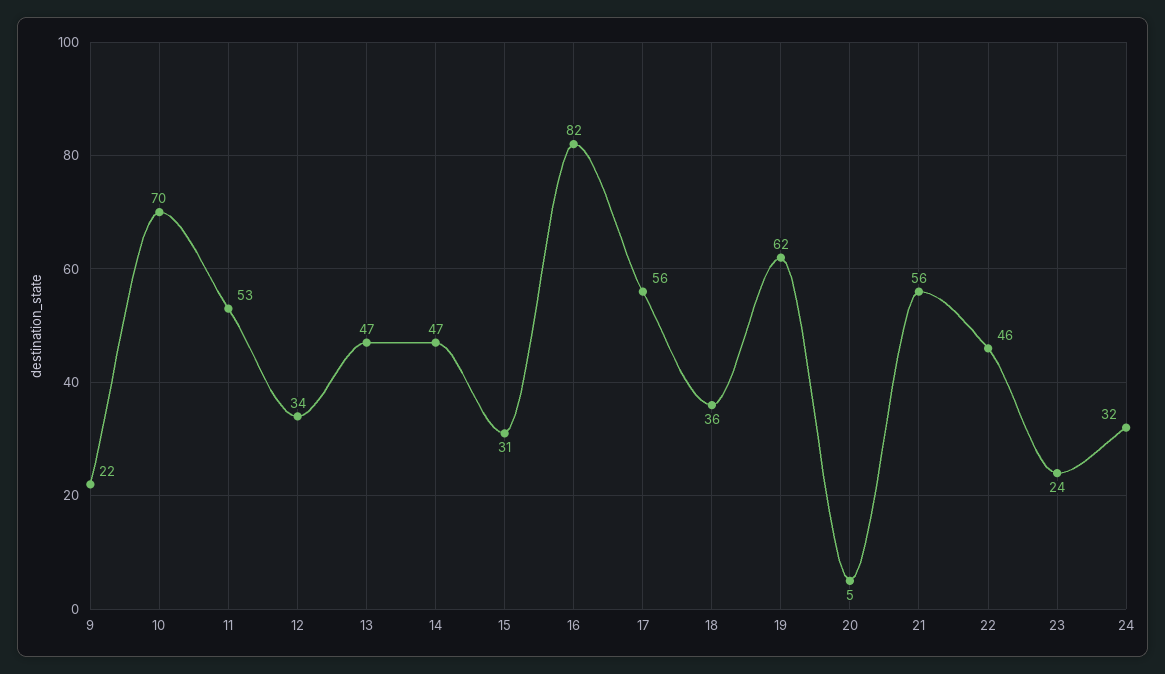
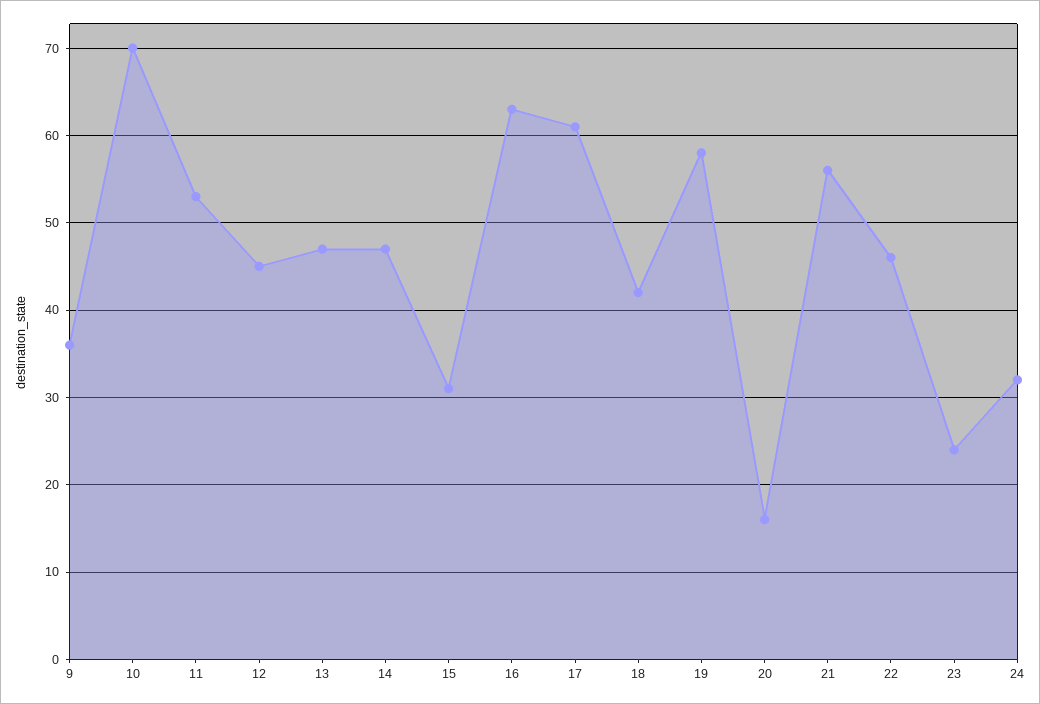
  {
-   "9": 22,
+   "9": 36,
    "10": 70,
    "11": 53,
-   "12": 34,
+   "12": 45,
    "13": 47,
    "14": 47,
    "15": 31,
-   "16": 82,
+   "16": 63,
-   "17": 56,
+   "17": 61,
-   "18": 36,
+   "18": 42,
-   "19": 62,
+   "19": 58,
-   "20": 5,
+   "20": 16,
    "21": 56,
    "22": 46,
    "23": 24,
    "24": 32
  }

